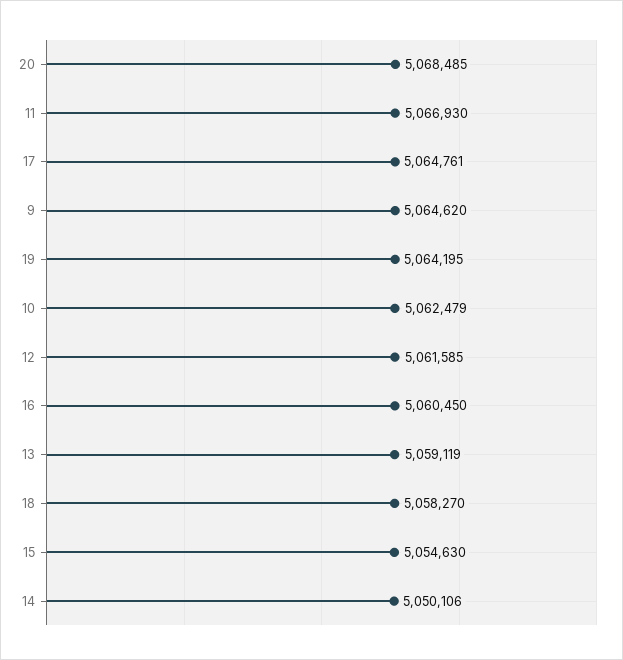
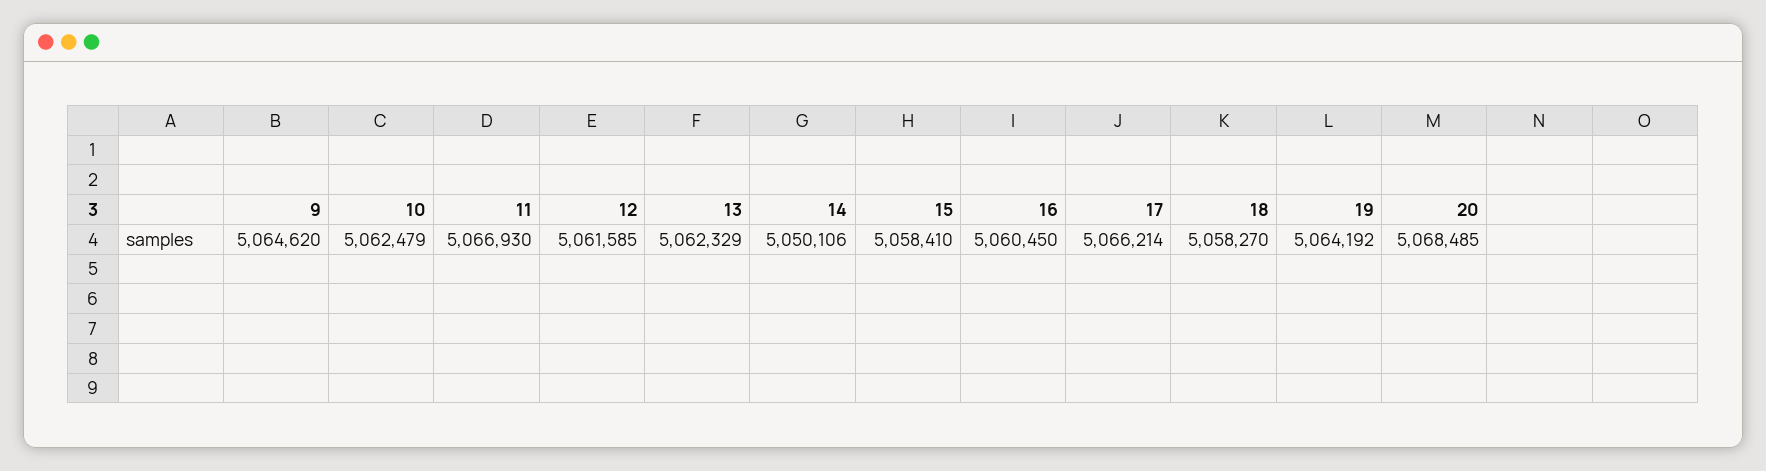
  {
    "20": 5068485,
    "11": 5066930,
-   "17": 5064761,
+   "17": 5066214,
    "9": 5064620,
-   "19": 5064195,
+   "19": 5064192,
    "10": 5062479,
    "12": 5061585,
    "16": 5060450,
-   "13": 5059119,
+   "13": 5062329,
    "18": 5058270,
-   "15": 5054630,
+   "15": 5058410,
    "14": 5050106
  }

